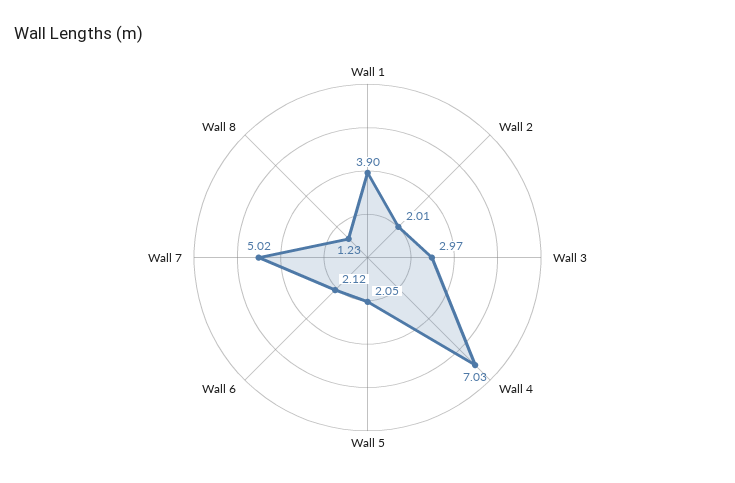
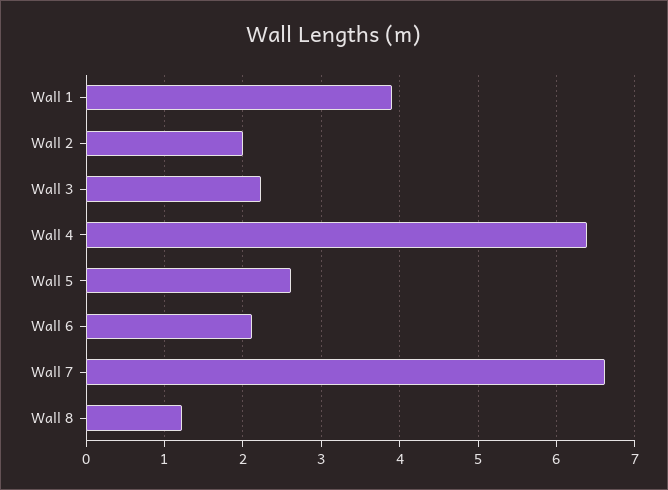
  {
    "Wall 1": 3.9,
    "Wall 2": 2.01,
-   "Wall 3": 2.97,
+   "Wall 3": 2.2,
-   "Wall 4": 7.03,
+   "Wall 4": 6.4,
-   "Wall 5": 2.05,
+   "Wall 5": 2.6,
    "Wall 6": 2.12,
-   "Wall 7": 5.02,
+   "Wall 7": 6.6,
    "Wall 8": 1.23
  }

